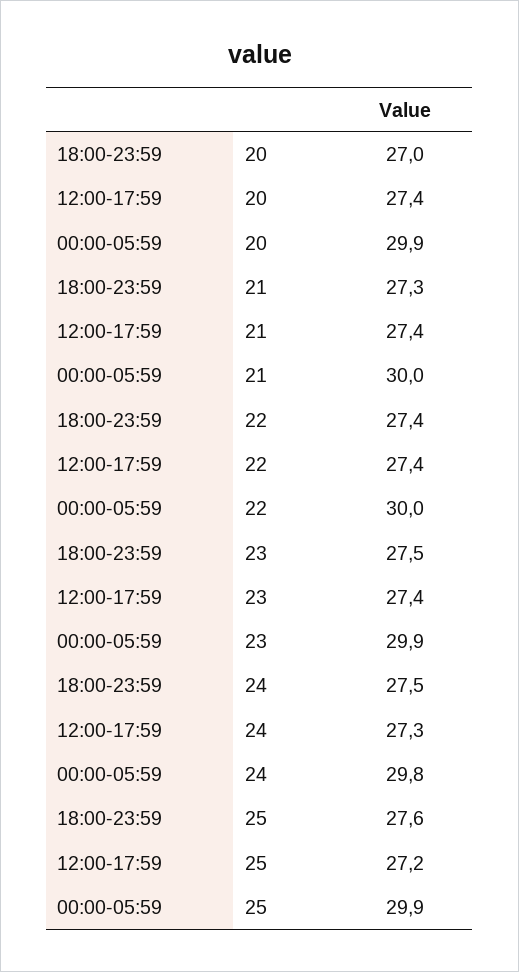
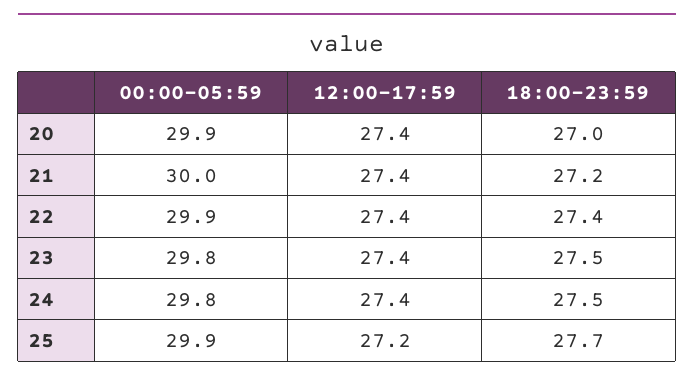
  {
    "18:00-23:59": {
      "20": 27,
-     "21": 27.3,
+     "21": 27.2,
      "22": 27.4,
      "23": 27.5,
      "24": 27.5,
-     "25": 27.6
+     "25": 27.7
    },
    "12:00-17:59": {
      "20": 27.4,
      "21": 27.4,
      "22": 27.4,
      "23": 27.4,
-     "24": 27.3,
+     "24": 27.4,
      "25": 27.2
    },
    "00:00-05:59": {
      "20": 29.9,
      "21": 30,
-     "22": 30,
+     "22": 29.9,
-     "23": 29.9,
+     "23": 29.8,
      "24": 29.8,
      "25": 29.9
    }
  }

